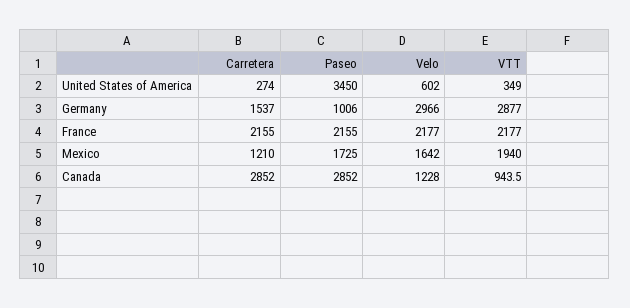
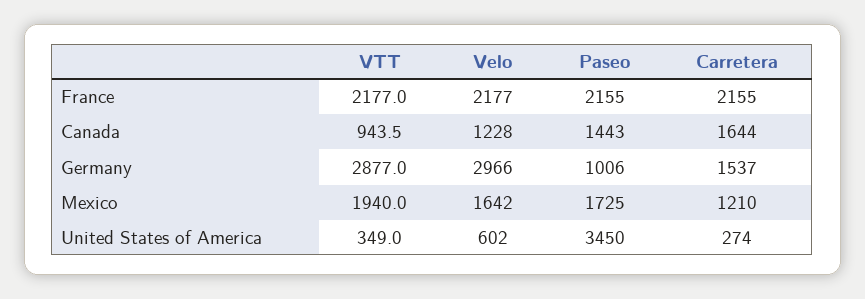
  {
    "Carretera": {
      "United States of America": 274,
      "Germany": 1537,
      "France": 2155,
      "Mexico": 1210,
-     "Canada": 2852
+     "Canada": 1644
    },
    "Paseo": {
      "United States of America": 3450,
      "Germany": 1006,
      "France": 2155,
      "Mexico": 1725,
-     "Canada": 2852
+     "Canada": 1443
    },
    "Velo": {
      "United States of America": 602,
      "Germany": 2966,
      "France": 2177,
      "Mexico": 1642,
      "Canada": 1228
    },
    "VTT": {
      "United States of America": 349,
      "Germany": 2877,
      "France": 2177,
      "Mexico": 1940,
      "Canada": 943.5
    }
  }

